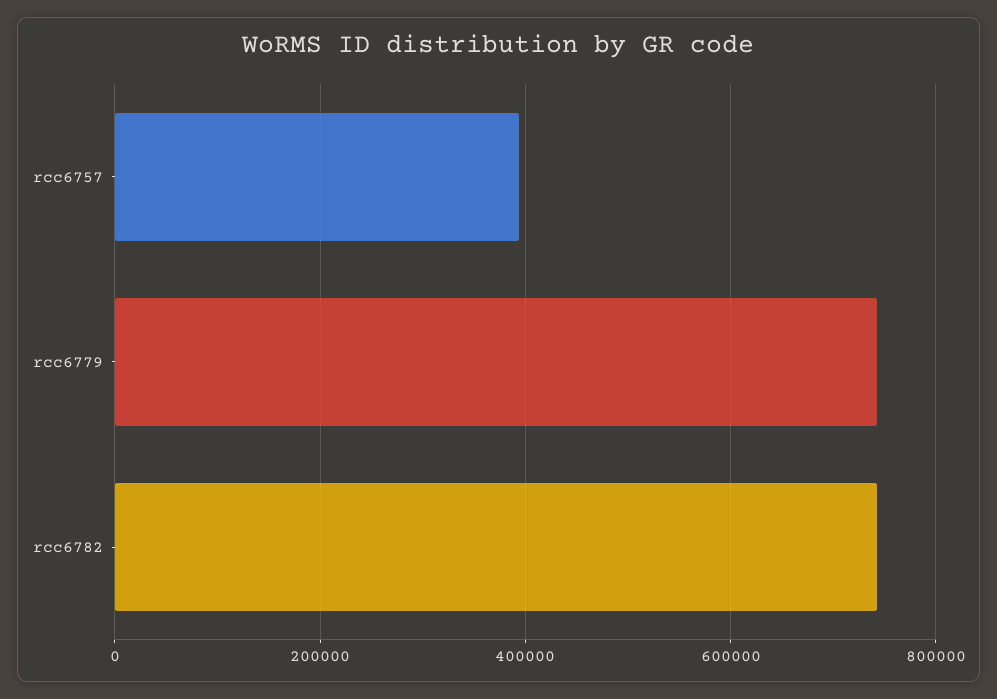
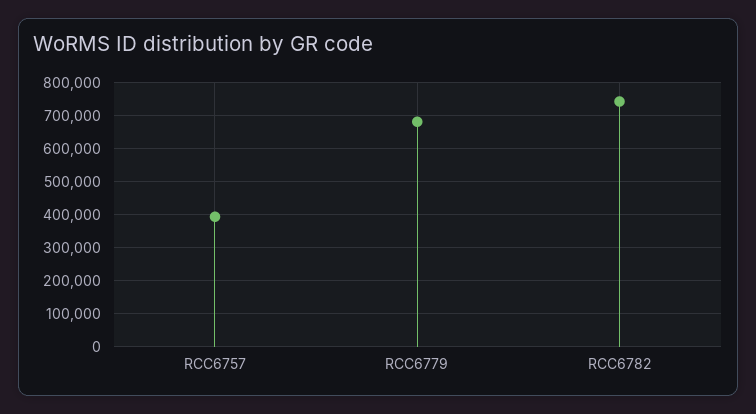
  {
    "rcc6757": 400000,
-   "rcc6779": 740000,
+   "rcc6779": 680000,
    "rcc6782": 740000
  }

